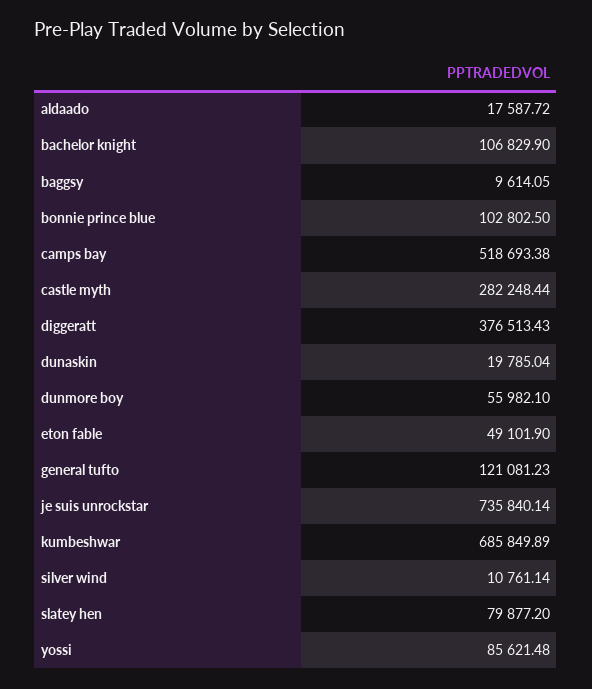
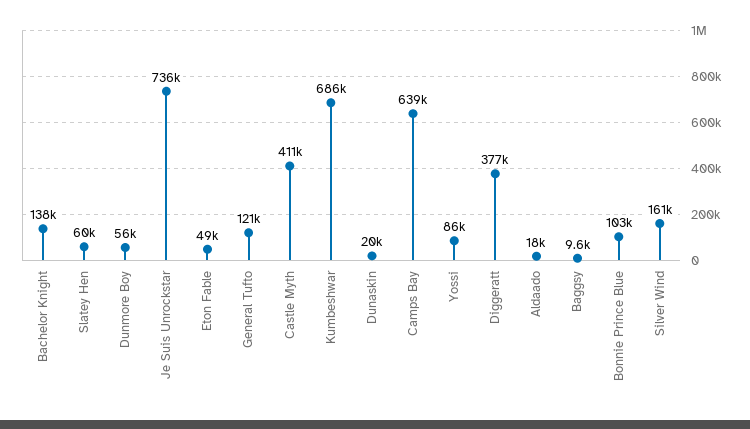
  {
    "aldaado": 17587.72,
-   "bachelor knight": 106829.9,
+   "bachelor knight": 138000,
    "baggsy": 9614.05,
    "bonnie prince blue": 102802.5,
-   "camps bay": 518693.38,
+   "camps bay": 639000,
-   "castle myth": 282248.44,
+   "castle myth": 411000,
    "diggeratt": 376513.43,
    "dunaskin": 19785.04,
    "dunmore boy": 55982.1,
    "eton fable": 49101.9,
    "general tufto": 121081.23,
    "je suis unrockstar": 735840.14,
    "kumbeshwar": 685849.89,
-   "silver wind": 10761.14,
+   "silver wind": 161000,
-   "slatey hen": 79877.2,
+   "slatey hen": 60000,
    "yossi": 85621.48
  }

